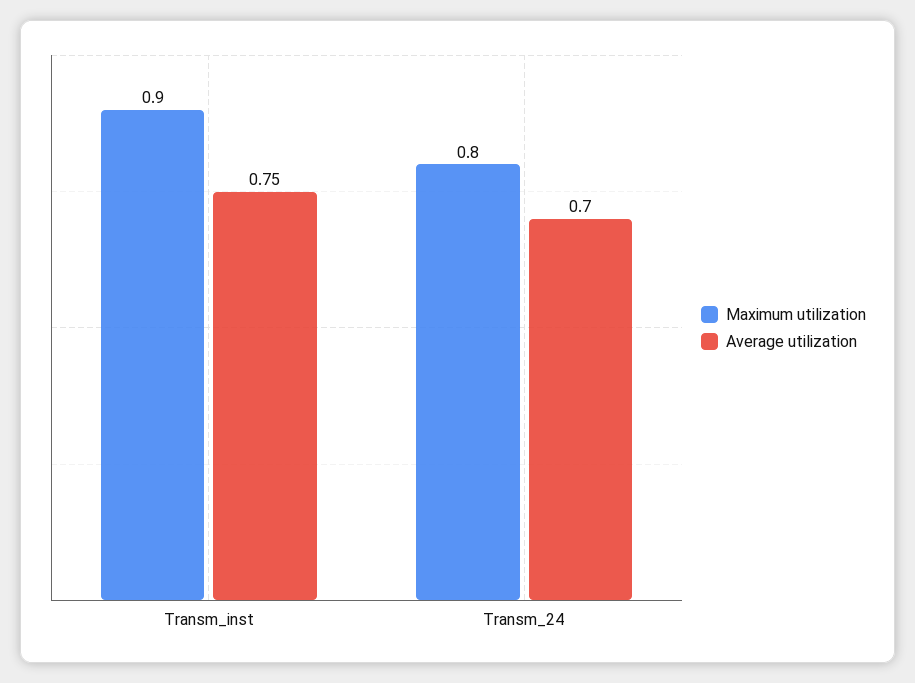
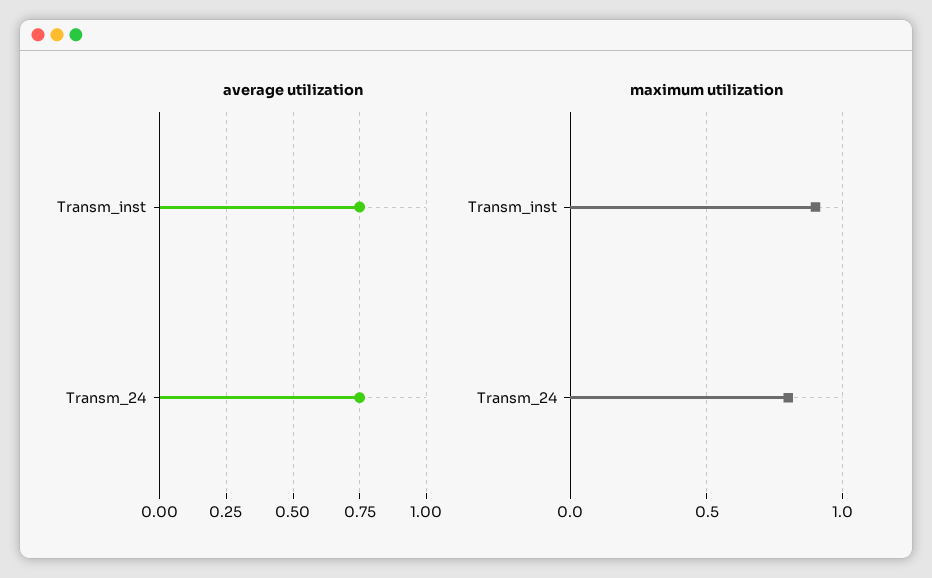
  {
    "Maximum utilization": {
      "Transm_inst": 0.9,
      "Transm_24": 0.8
    },
    "Average utilization": {
      "Transm_inst": 0.75,
-     "Transm_24": 0.7
+     "Transm_24": 0.75
    }
  }

